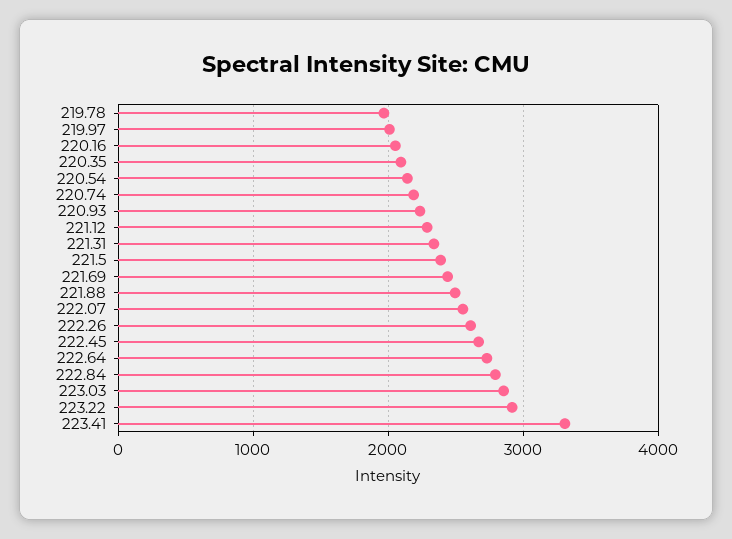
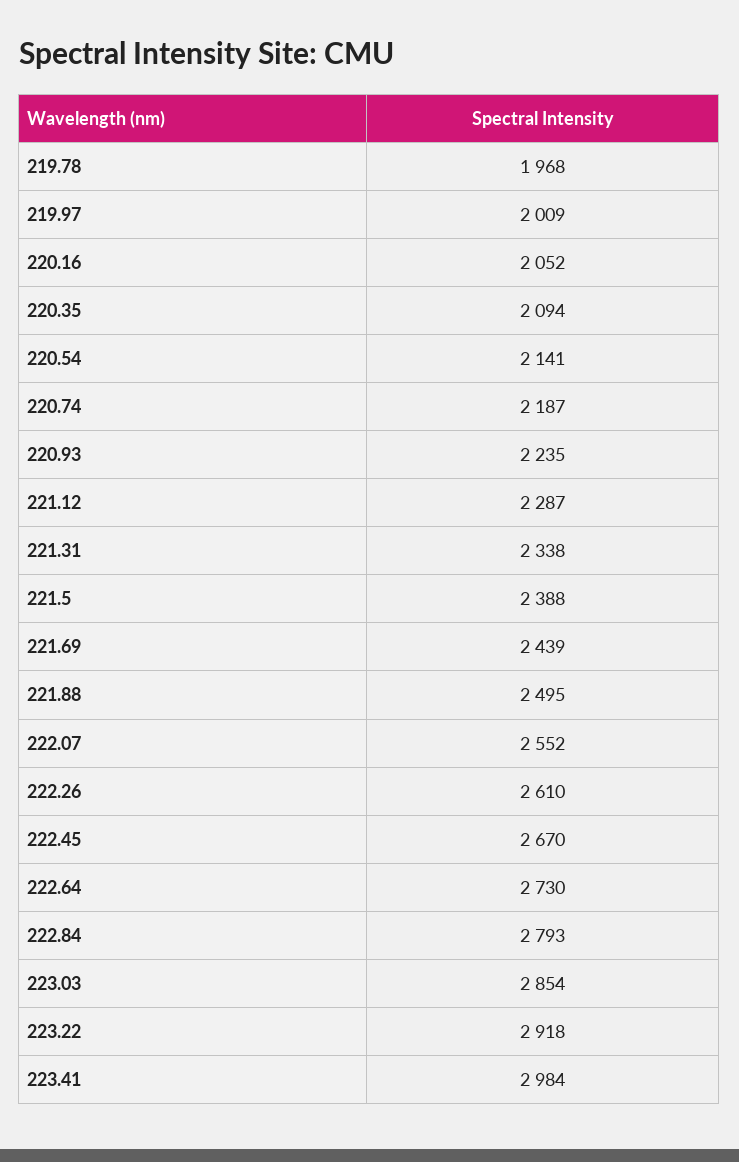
  {
    "219.78": 1968,
    "219.97": 2009,
    "220.16": 2052,
    "220.35": 2094,
    "220.54": 2141,
    "220.74": 2187,
    "220.93": 2235,
    "221.12": 2287,
    "221.31": 2338,
    "221.5": 2388,
    "221.69": 2439,
    "221.88": 2495,
    "222.07": 2552,
    "222.26": 2610,
    "222.45": 2670,
    "222.64": 2730,
    "222.84": 2793,
    "223.03": 2854,
    "223.22": 2918,
-   "223.41": 3300
+   "223.41": 2984
  }

